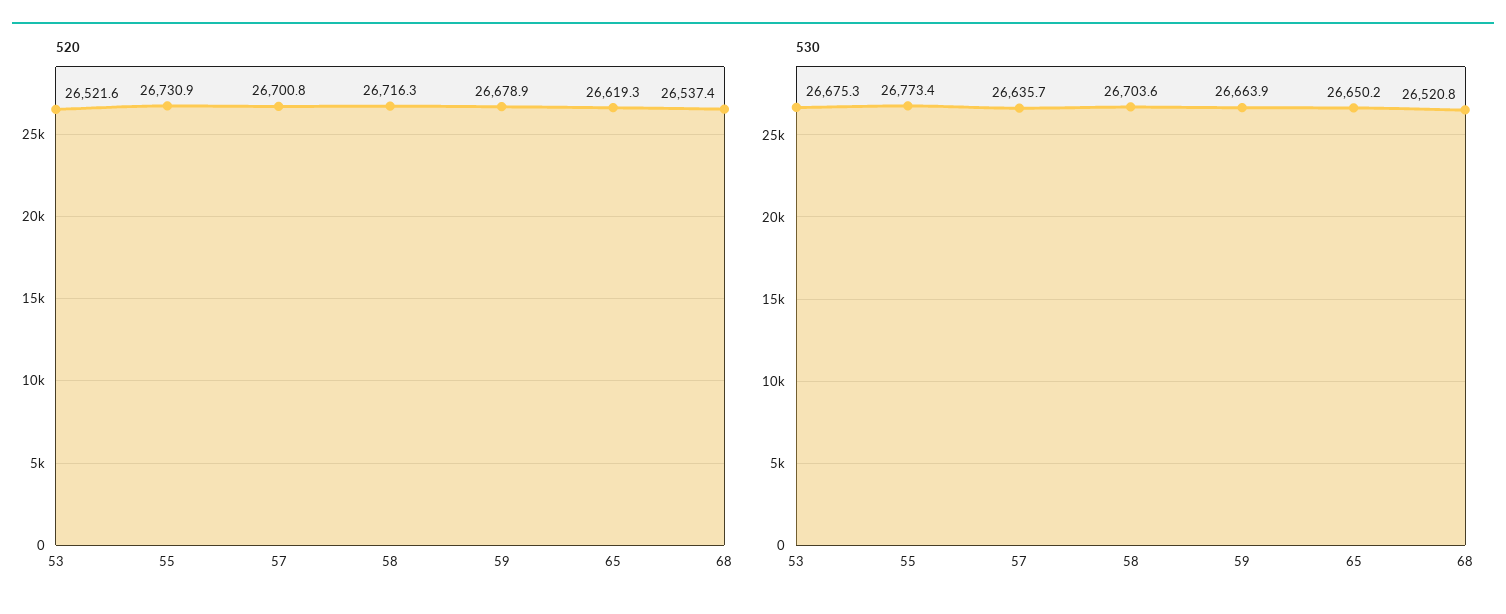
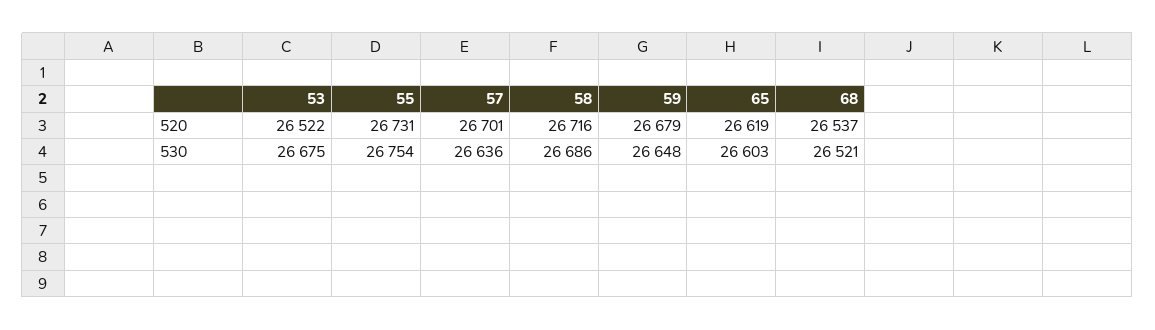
  {
    "520": {
      "53": 26521.6,
      "55": 26730.9,
      "57": 26700.8,
      "58": 26716.3,
      "59": 26678.9,
      "65": 26619.3,
      "68": 26537.4
    },
    "530": {
      "53": 26675.3,
-     "55": 26773.4,
+     "55": 26754,
      "57": 26635.7,
-     "58": 26703.6,
+     "58": 26686,
-     "59": 26663.9,
+     "59": 26648,
-     "65": 26650.2,
+     "65": 26603,
      "68": 26520.8
    }
  }

